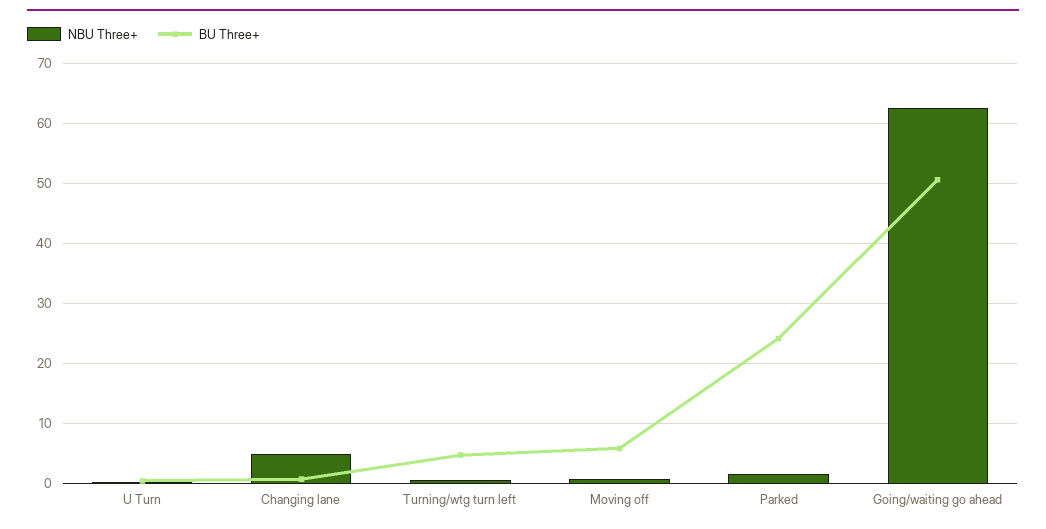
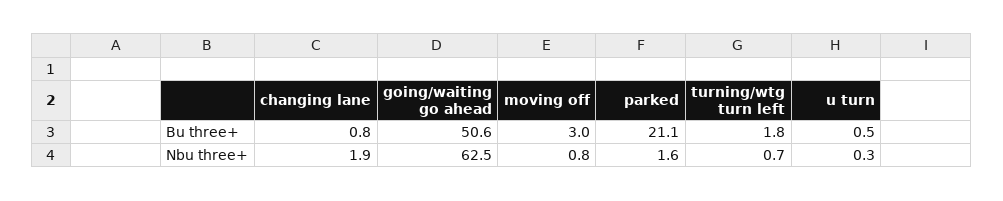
  {
    "NBU Three+": {
      "U Turn": 0.3,
-     "Changing lane": 5,
+     "Changing lane": 1.9,
      "Turning/wtg turn left": 0.7,
      "Moving off": 0.8,
      "Parked": 1.6,
      "Going/waiting go ahead": 62.5
    },
    "BU Three+": {
      "U Turn": 0.5,
      "Changing lane": 0.8,
-     "Turning/wtg turn left": 5,
+     "Turning/wtg turn left": 1.8,
-     "Moving off": 6,
+     "Moving off": 3,
-     "Parked": 24,
+     "Parked": 21.1,
      "Going/waiting go ahead": 50.6
    }
  }

